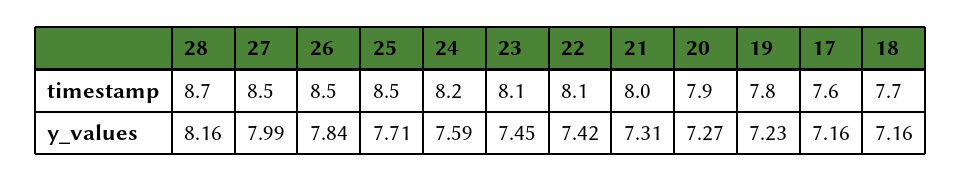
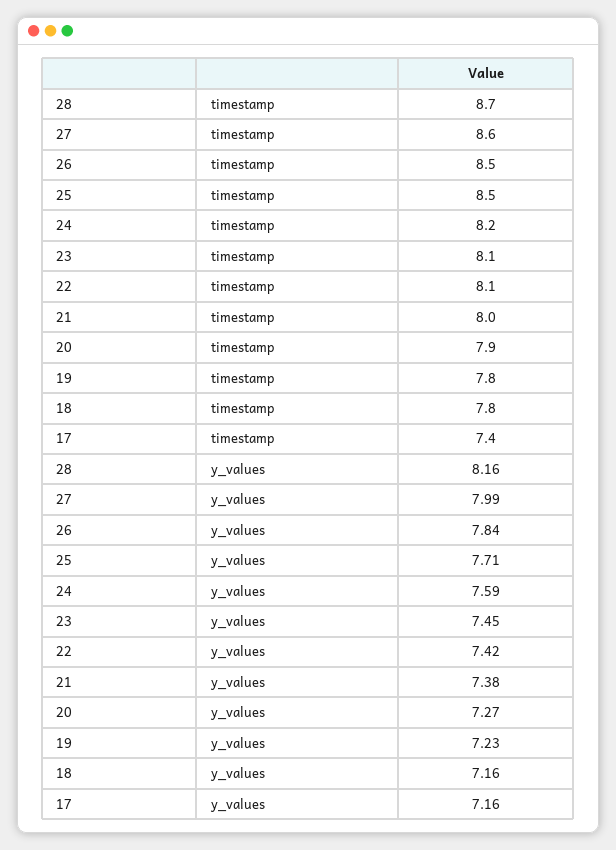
  {
    "28": {
      "timestamp": 8.7,
      "y_values": 8.16
    },
    "27": {
-     "timestamp": 8.5,
+     "timestamp": 8.6,
      "y_values": 7.99
    },
    "26": {
      "timestamp": 8.5,
      "y_values": 7.84
    },
    "25": {
      "timestamp": 8.5,
      "y_values": 7.71
    },
    "24": {
      "timestamp": 8.2,
      "y_values": 7.59
    },
    "23": {
      "timestamp": 8.1,
      "y_values": 7.45
    },
    "22": {
      "timestamp": 8.1,
      "y_values": 7.42
    },
    "21": {
      "timestamp": 8,
-     "y_values": 7.31
+     "y_values": 7.38
    },
    "20": {
      "timestamp": 7.9,
      "y_values": 7.27
    },
    "19": {
      "timestamp": 7.8,
      "y_values": 7.23
    },
    "17": {
-     "timestamp": 7.6,
+     "timestamp": 7.4,
      "y_values": 7.16
    },
    "18": {
-     "timestamp": 7.7,
+     "timestamp": 7.8,
      "y_values": 7.16
    }
  }

